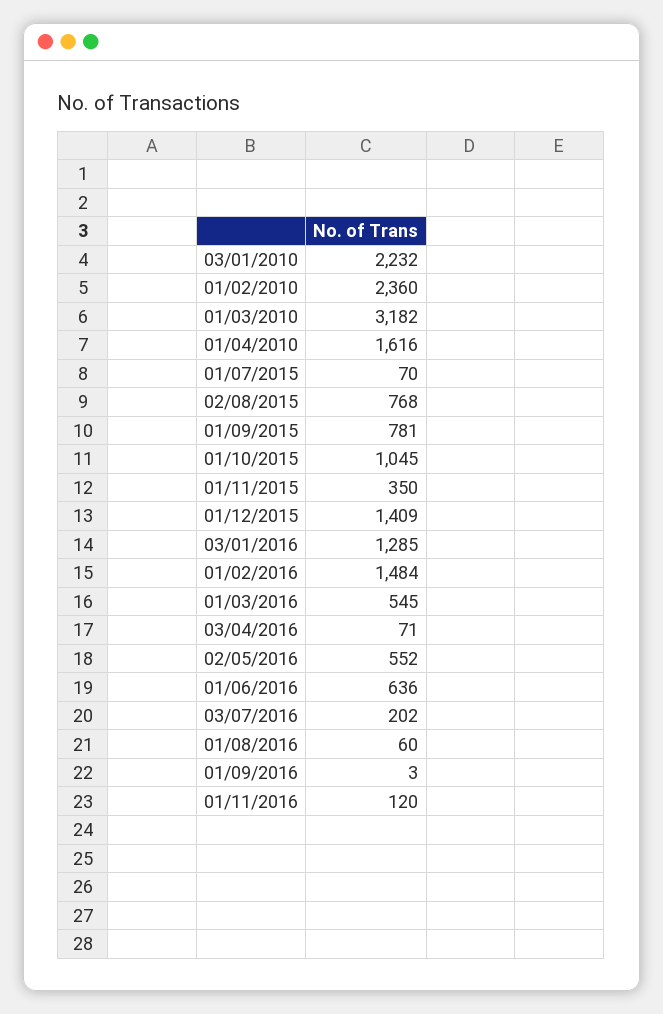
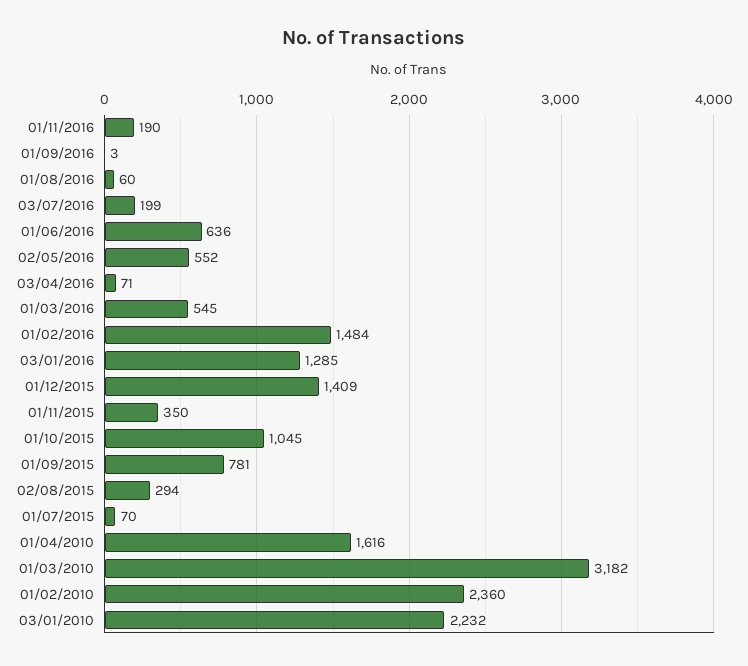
  {
    "03/01/2010": 2232,
    "01/02/2010": 2360,
    "01/03/2010": 3182,
    "01/04/2010": 1616,
    "01/07/2015": 70,
-   "02/08/2015": 768,
+   "02/08/2015": 294,
    "01/09/2015": 781,
    "01/10/2015": 1045,
    "01/11/2015": 350,
    "01/12/2015": 1409,
    "03/01/2016": 1285,
    "01/02/2016": 1484,
    "01/03/2016": 545,
    "03/04/2016": 71,
    "02/05/2016": 552,
    "01/06/2016": 636,
-   "03/07/2016": 202,
+   "03/07/2016": 199,
    "01/08/2016": 60,
    "01/09/2016": 3,
-   "01/11/2016": 120
+   "01/11/2016": 190
  }

